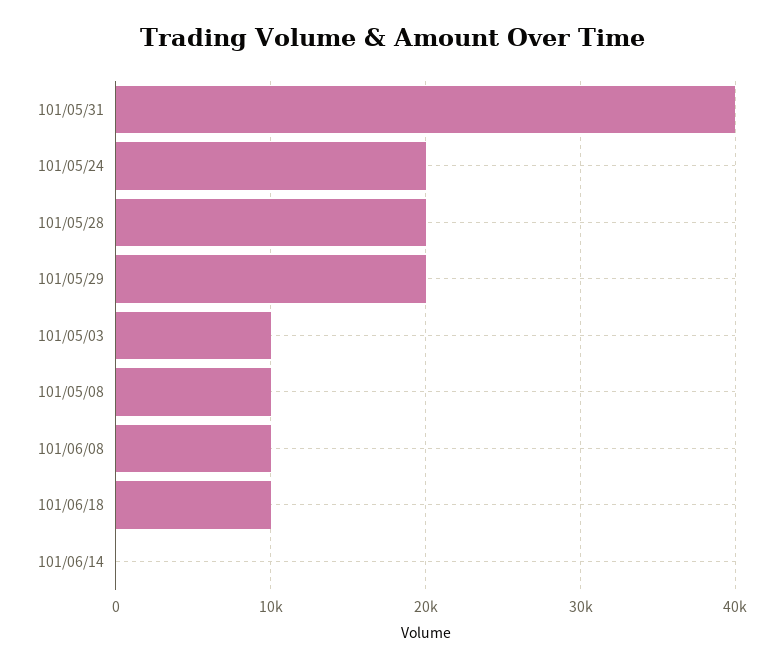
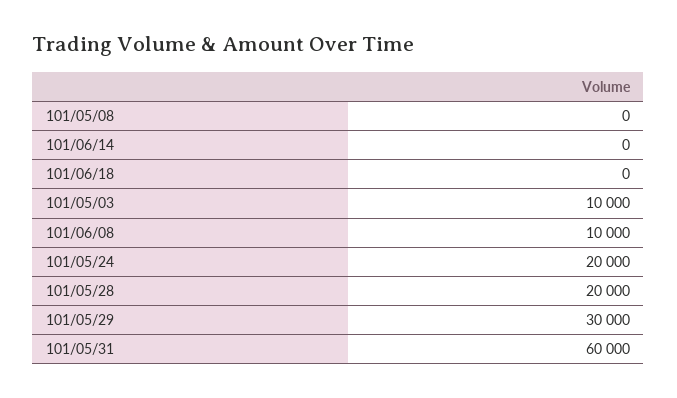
  {
-   "101/05/31": 40000,
+   "101/05/31": 60000,
    "101/05/24": 20000,
    "101/05/28": 20000,
-   "101/05/29": 20000,
+   "101/05/29": 30000,
    "101/05/03": 10000,
-   "101/05/08": 10000,
+   "101/05/08": 0,
    "101/06/08": 10000,
-   "101/06/18": 10000,
+   "101/06/18": 0,
    "101/06/14": 0
  }

